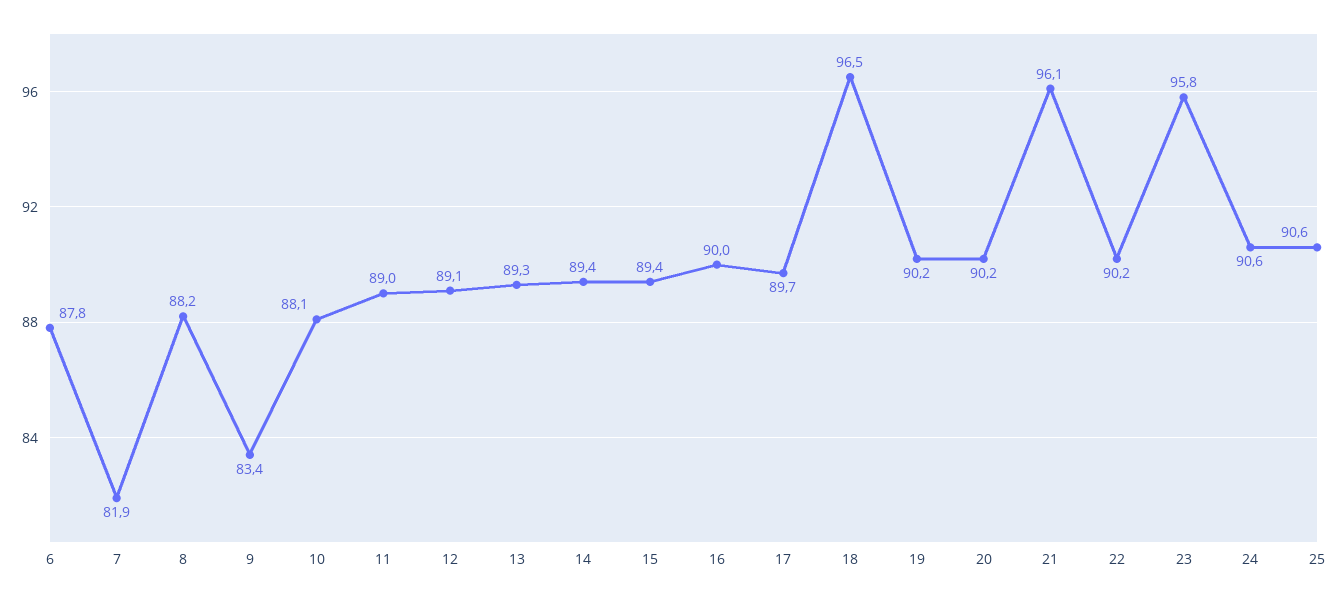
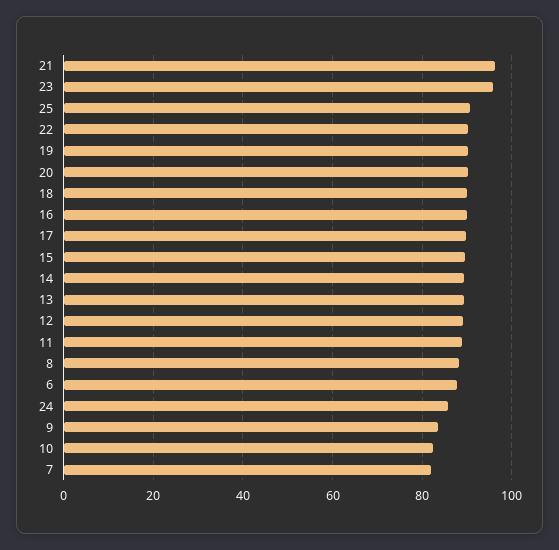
  {
    "6": 87.8,
    "7": 81.9,
    "8": 88.2,
    "9": 83.4,
-   "10": 88.1,
+   "10": 82,
    "11": 89,
    "12": 89.1,
    "13": 89.3,
    "14": 89.4,
    "15": 89.4,
    "16": 90,
    "17": 89.7,
-   "18": 96.5,
+   "18": 90,
    "19": 90.2,
    "20": 90.2,
    "21": 96.1,
    "22": 90.2,
    "23": 95.8,
-   "24": 90.6,
+   "24": 86,
    "25": 90.6
  }

